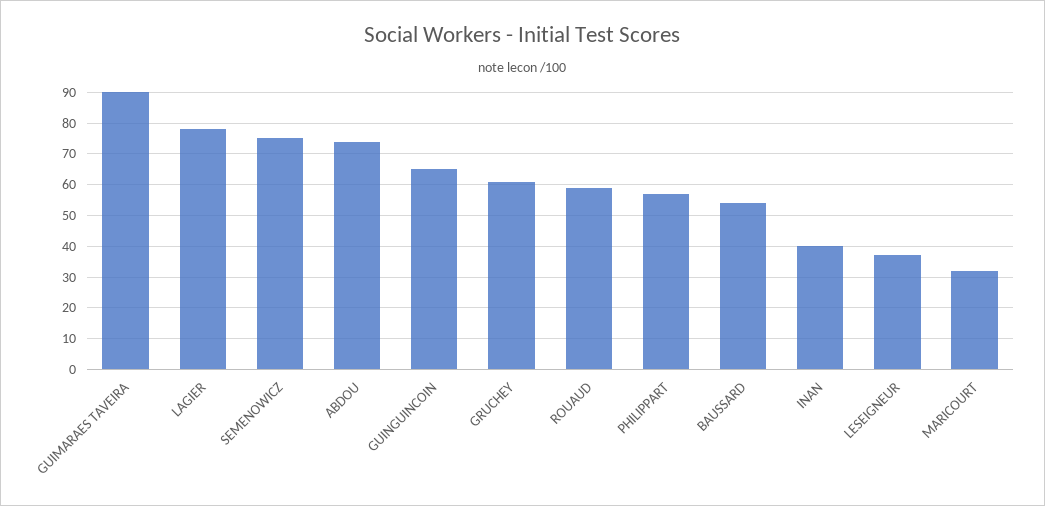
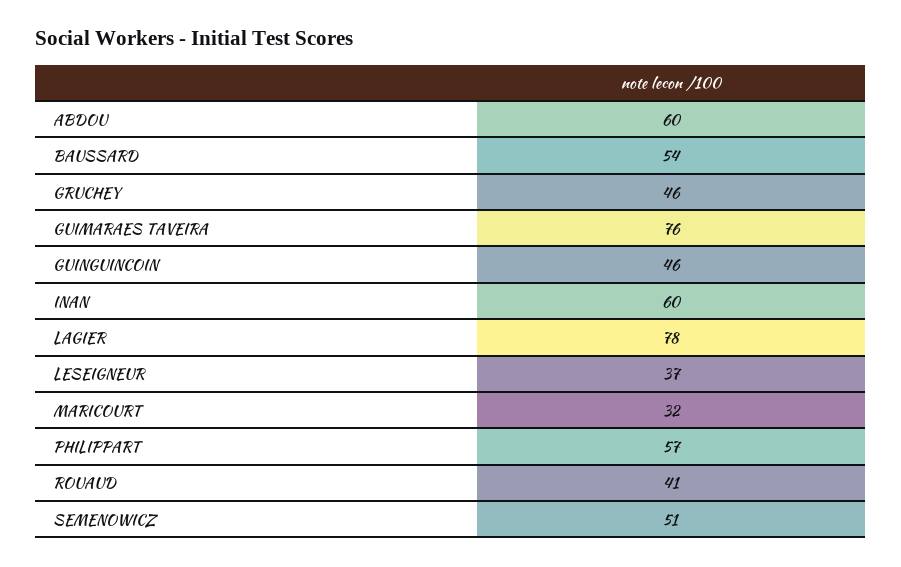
  {
-   "GUIMARAES TAVEIRA": 90,
+   "GUIMARAES TAVEIRA": 76,
    "LAGIER": 78,
-   "SEMENOWICZ": 75,
+   "SEMENOWICZ": 51,
-   "ABDOU": 75,
+   "ABDOU": 60,
-   "GUINGUINCOIN": 65,
+   "GUINGUINCOIN": 46,
-   "GRUCHEY": 60,
+   "GRUCHEY": 46,
-   "ROUAUD": 60,
+   "ROUAUD": 41,
    "PHILIPPART": 57,
    "BAUSSARD": 54,
-   "INAN": 40,
+   "INAN": 60,
    "LESEIGNEUR": 37,
    "MARICOURT": 32
  }

